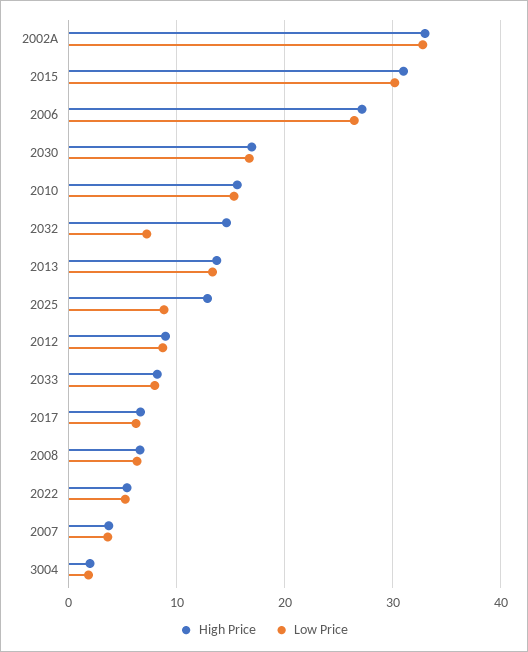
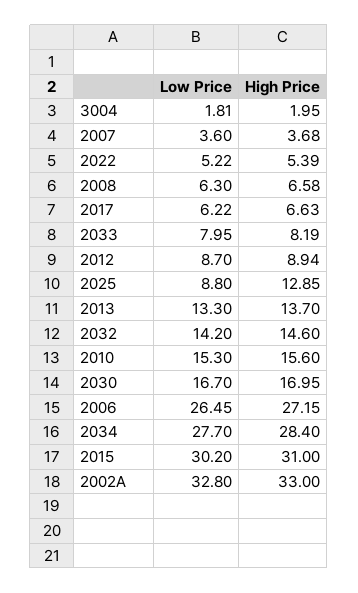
  {
    "High Price": {
      "2002A": 33,
      "2015": 31,
      "2006": 27.15,
      "2030": 16.95,
      "2010": 15.6,
      "2032": 14.6,
      "2013": 13.7,
      "2025": 12.85,
      "2012": 8.94,
      "2033": 8.19,
      "2017": 6.63,
      "2008": 6.58,
      "2022": 5.39,
      "2007": 3.68,
-     "3004": 1.95
+     "3004": 1.95,
+     "2034": 28.4
    },
    "Low Price": {
      "2002A": 32.8,
      "2015": 30.2,
      "2006": 26.45,
      "2030": 16.7,
      "2010": 15.3,
-     "2032": 7,
+     "2032": 14.2,
      "2013": 13.3,
      "2025": 8.8,
      "2012": 8.7,
      "2033": 7.95,
      "2017": 6.22,
      "2008": 6.3,
      "2022": 5.22,
      "2007": 3.6,
-     "3004": 1.81
+     "3004": 1.81,
+     "2034": 27.7
    }
  }

